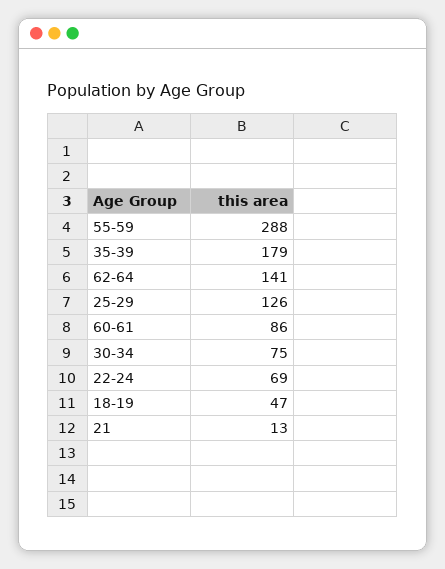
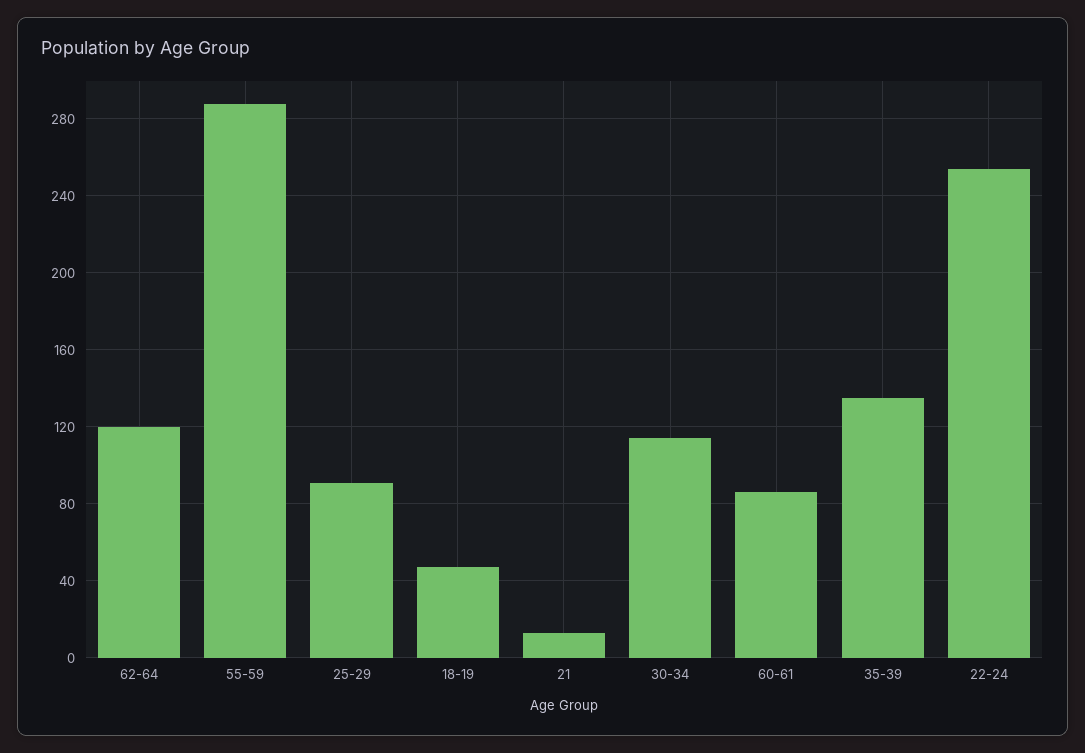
  {
    "55-59": 288,
-   "35-39": 179,
+   "35-39": 135,
-   "62-64": 141,
+   "62-64": 120,
-   "25-29": 126,
+   "25-29": 90,
    "60-61": 86,
-   "30-34": 75,
+   "30-34": 115,
-   "22-24": 69,
+   "22-24": 255,
    "18-19": 47,
    "21": 13
  }

